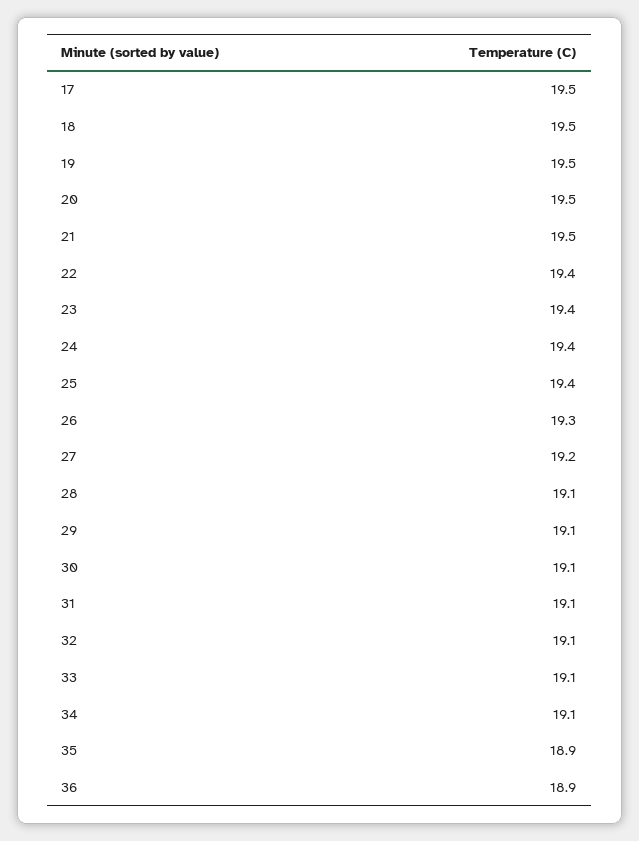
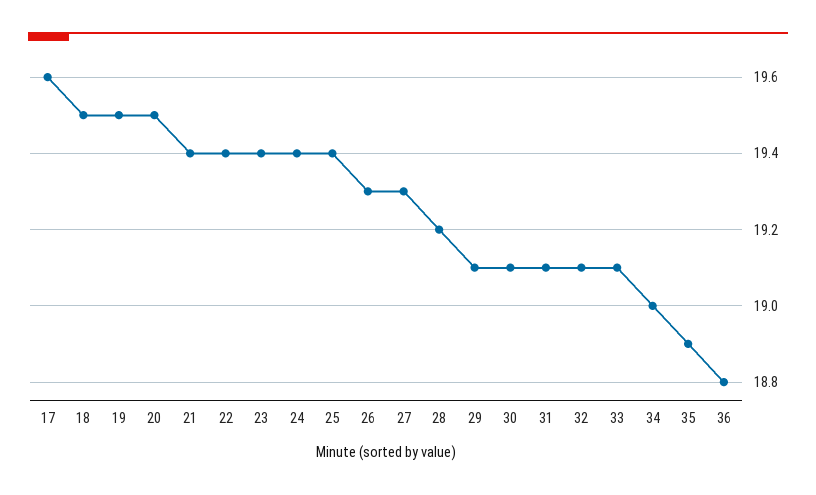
  {
-   "17": 19.5,
+   "17": 19.6,
    "18": 19.5,
    "19": 19.5,
    "20": 19.5,
-   "21": 19.5,
+   "21": 19.4,
    "22": 19.4,
    "23": 19.4,
    "24": 19.4,
    "25": 19.4,
    "26": 19.3,
-   "27": 19.2,
+   "27": 19.3,
-   "28": 19.1,
+   "28": 19.2,
    "29": 19.1,
    "30": 19.1,
    "31": 19.1,
    "32": 19.1,
    "33": 19.1,
-   "34": 19.1,
+   "34": 19,
    "35": 18.9,
-   "36": 18.9
+   "36": 18.8
  }

